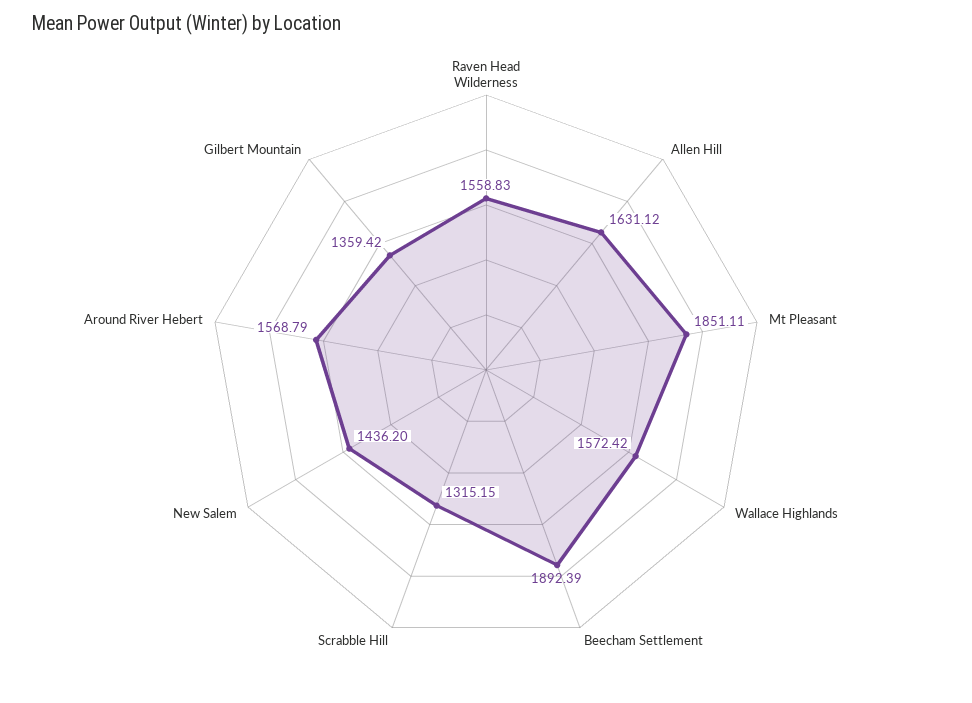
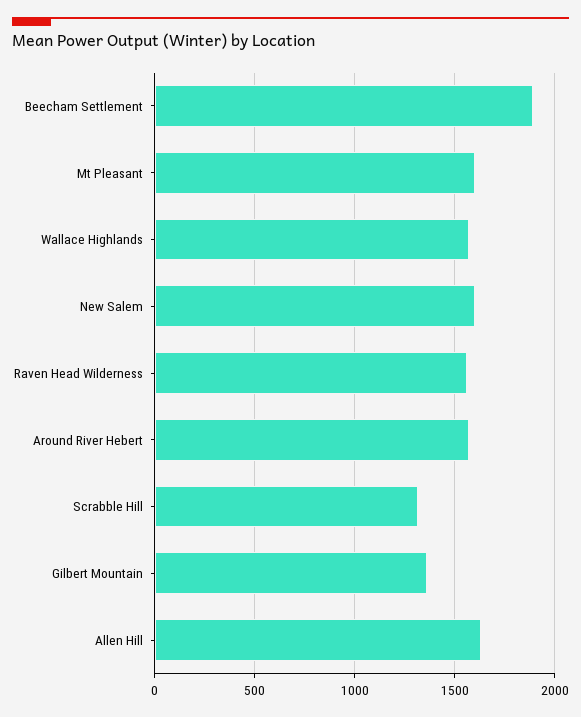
  {
    "Raven Head Wilderness": 1558.83,
    "Allen Hill": 1631.12,
-   "Mt Pleasant": 1851.11,
+   "Mt Pleasant": 1600,
    "Wallace Highlands": 1572.42,
    "Beecham Settlement": 1892.39,
    "Scrabble Hill": 1315.15,
-   "New Salem": 1436.2,
+   "New Salem": 1600,
    "Around River Hebert": 1568.79,
    "Gilbert Mountain": 1359.42
  }

